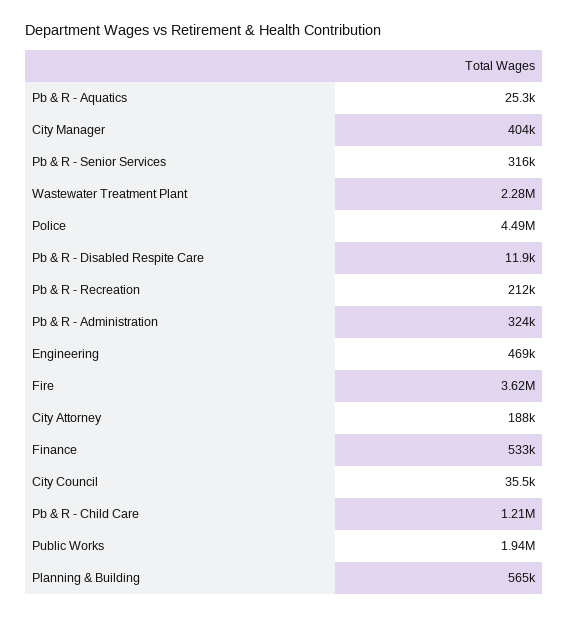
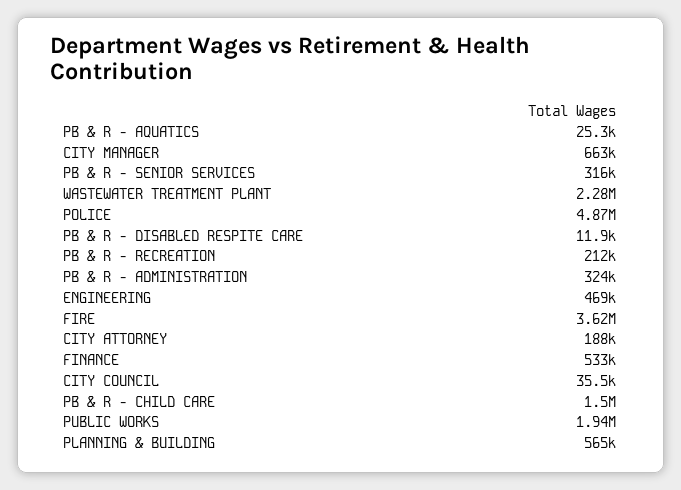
  {
    "Pb & R - Aquatics": 25300,
-   "City Manager": 404000,
+   "City Manager": 663000,
    "Pb & R - Senior Services": 316000,
    "Wastewater Treatment Plant": 2280000,
-   "Police": 4490000,
+   "Police": 4870000,
    "Pb & R - Disabled Respite Care": 11900,
    "Pb & R - Recreation": 212000,
    "Pb & R - Administration": 324000,
    "Engineering": 469000,
    "Fire": 3620000,
    "City Attorney": 188000,
    "Finance": 533000,
    "City Council": 35500,
-   "Pb & R - Child Care": 1210000,
+   "Pb & R - Child Care": 1500000,
    "Public Works": 1940000,
    "Planning & Building": 565000
  }

